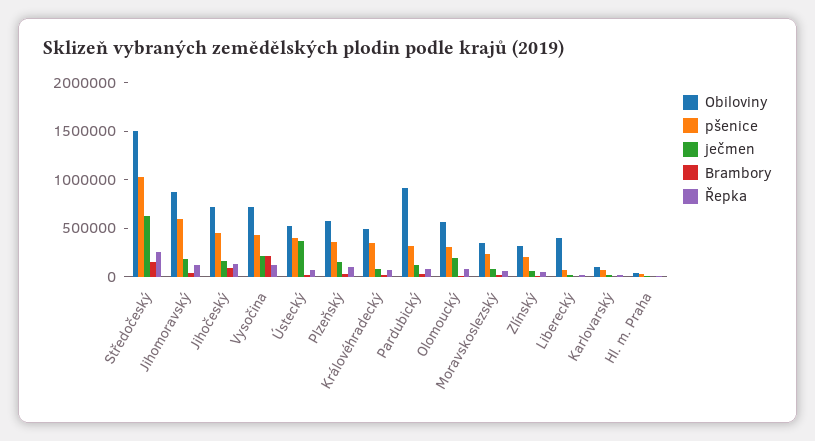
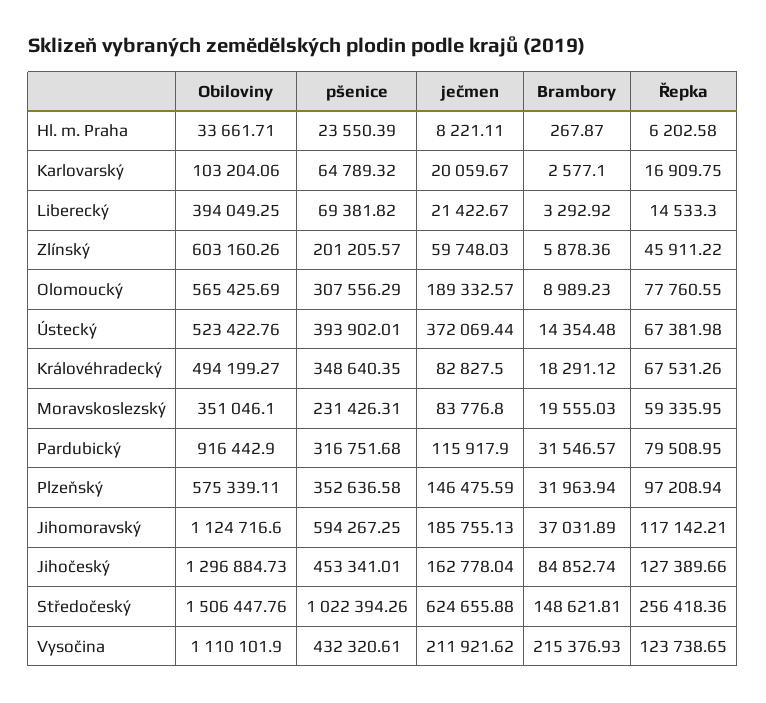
  {
    "Obiloviny": {
      "Středočeský": 1506447.76,
-     "Jihomoravský": 900000,
+     "Jihomoravský": 1124716.6,
-     "Jihočeský": 700000,
+     "Jihočeský": 1296884.73,
-     "Vysočina": 700000,
+     "Vysočina": 1110101.9,
      "Ústecký": 523422.76,
      "Plzeňský": 575339.11,
      "Královéhradecký": 494199.27,
      "Pardubický": 916442.9,
      "Olomoucký": 565425.69,
      "Moravskoslezský": 351046.1,
-     "Zlínský": 300000,
+     "Zlínský": 603160.26,
      "Liberecký": 394049.25,
      "Karlovarský": 103204.06,
      "Hl. m. Praha": 33661.71
    },
    "pšenice": {
      "Středočeský": 1022394.26,
      "Jihomoravský": 594267.25,
      "Jihočeský": 453341.01,
      "Vysočina": 432320.61,
      "Ústecký": 393902.01,
      "Plzeňský": 352636.58,
      "Královéhradecký": 348640.35,
      "Pardubický": 316751.68,
      "Olomoucký": 307556.29,
      "Moravskoslezský": 231426.31,
      "Zlínský": 201205.57,
      "Liberecký": 69381.82,
      "Karlovarský": 64789.32,
      "Hl. m. Praha": 23550.39
    },
    "ječmen": {
      "Středočeský": 624655.88,
      "Jihomoravský": 185755.13,
      "Jihočeský": 162778.04,
      "Vysočina": 211921.62,
      "Ústecký": 372069.44,
      "Plzeňský": 146475.59,
      "Královéhradecký": 82827.5,
      "Pardubický": 115917.9,
      "Olomoucký": 189332.57,
      "Moravskoslezský": 83776.8,
      "Zlínský": 59748.03,
      "Liberecký": 21422.67,
      "Karlovarský": 20059.67,
      "Hl. m. Praha": 8221.11
    },
    "Brambory": {
      "Středočeský": 148621.81,
      "Jihomoravský": 37031.89,
      "Jihočeský": 84852.74,
      "Vysočina": 215376.93,
      "Ústecký": 14354.48,
      "Plzeňský": 31963.94,
      "Královéhradecký": 18291.12,
      "Pardubický": 31546.57,
      "Olomoucký": 8989.23,
      "Moravskoslezský": 19555.03,
      "Zlínský": 5878.36,
      "Liberecký": 3292.92,
      "Karlovarský": 2577.1,
      "Hl. m. Praha": 267.87
    },
    "Řepka": {
      "Středočeský": 256418.36,
      "Jihomoravský": 117142.21,
      "Jihočeský": 127389.66,
      "Vysočina": 123738.65,
      "Ústecký": 67381.98,
      "Plzeňský": 97208.94,
      "Královéhradecký": 67531.26,
      "Pardubický": 79508.95,
      "Olomoucký": 77760.55,
      "Moravskoslezský": 59335.95,
      "Zlínský": 45911.22,
      "Liberecký": 14533.3,
      "Karlovarský": 16909.75,
      "Hl. m. Praha": 6202.58
    }
  }

